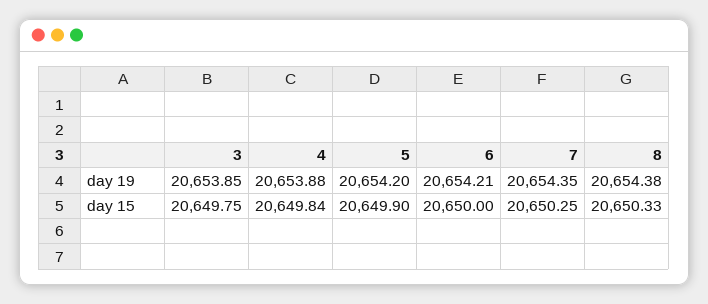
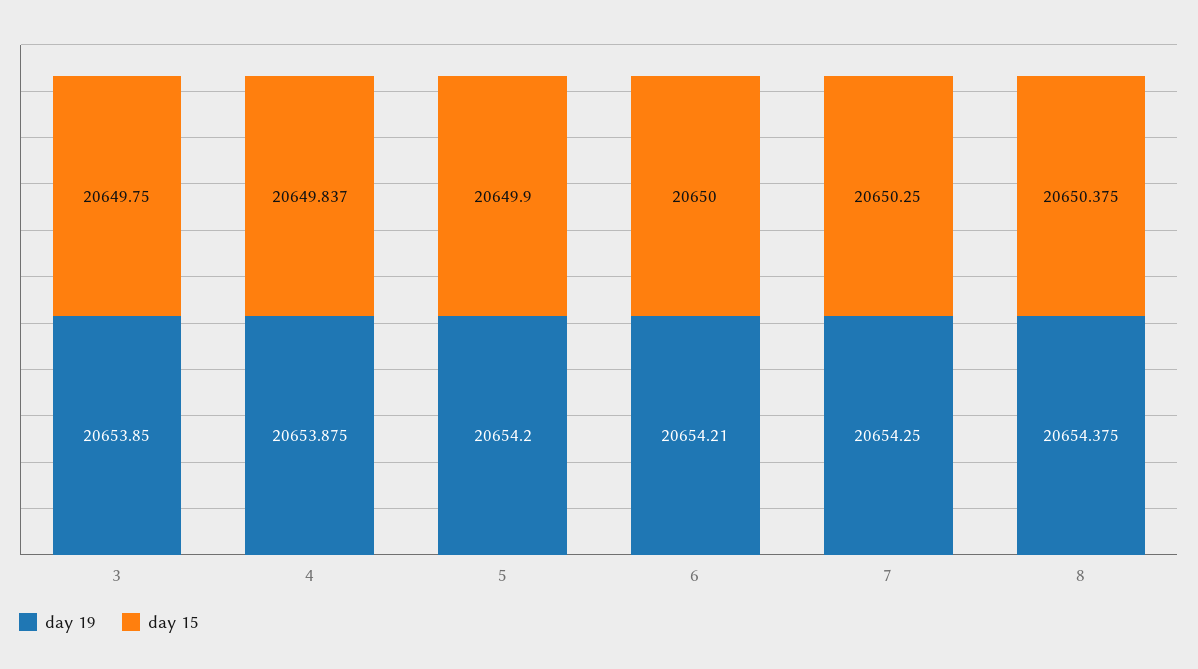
  {
    "day 19": {
      "3": 20653.85,
      "4": 20653.875,
      "5": 20654.2,
      "6": 20654.21,
-     "7": 20654.35,
+     "7": 20654.25,
      "8": 20654.375
    },
    "day 15": {
      "3": 20649.75,
      "4": 20649.837,
      "5": 20649.9,
      "6": 20650,
      "7": 20650.25,
-     "8": 20650.33
+     "8": 20650.375
    }
  }

